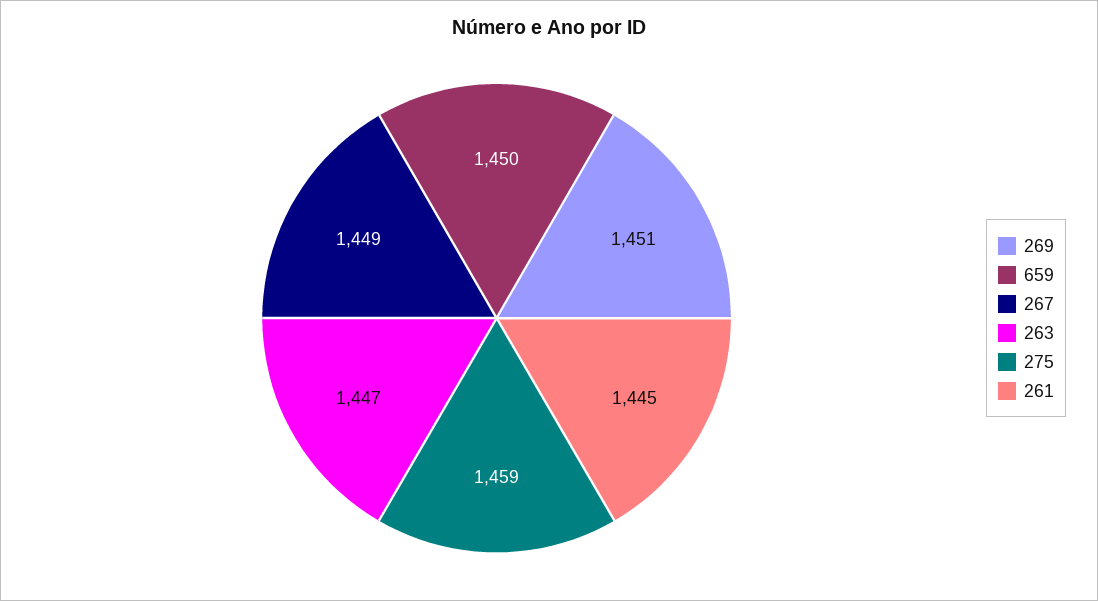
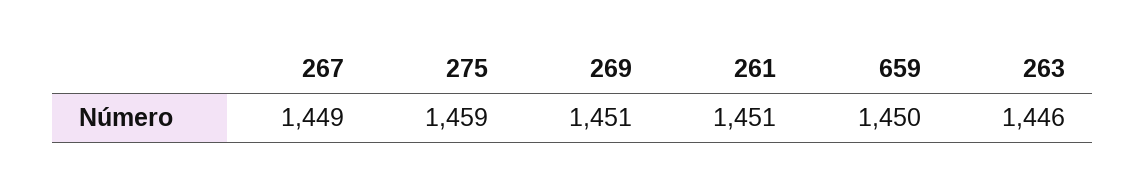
  {
    "269": 1451,
    "659": 1450,
    "267": 1449,
-   "263": 1447,
+   "263": 1446,
    "275": 1459,
-   "261": 1445
+   "261": 1451
  }

